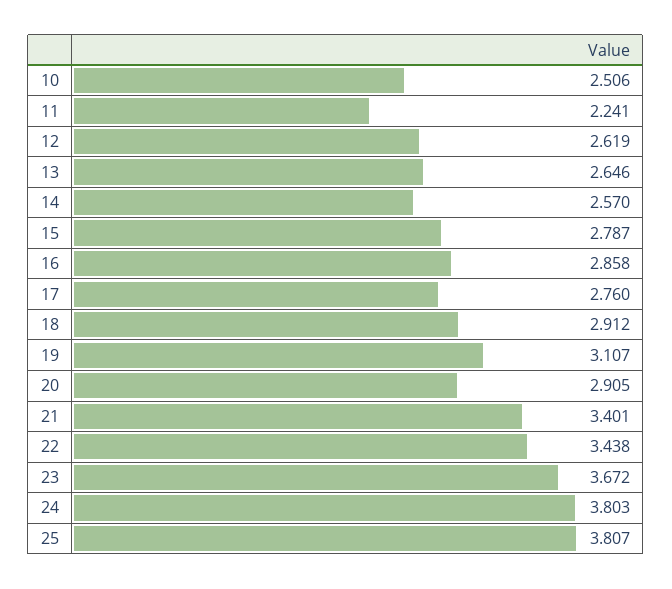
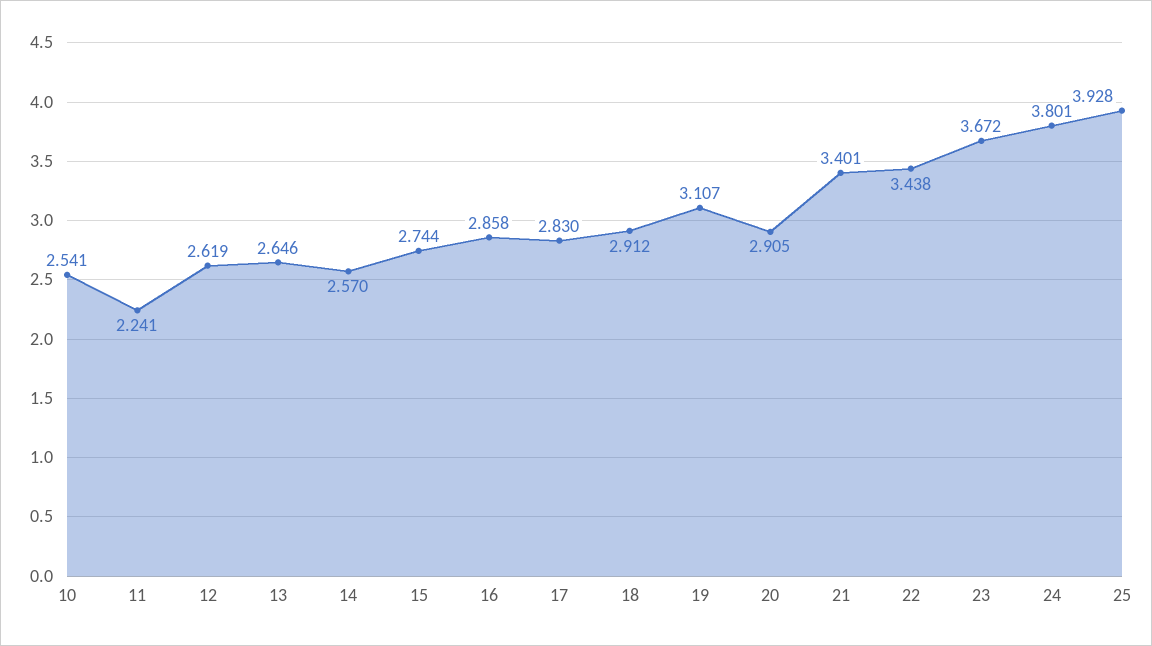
  {
-   "10": 2.506,
+   "10": 2.541,
    "11": 2.241,
    "12": 2.619,
    "13": 2.646,
    "14": 2.57,
-   "15": 2.787,
+   "15": 2.744,
    "16": 2.858,
-   "17": 2.76,
+   "17": 2.83,
    "18": 2.912,
    "19": 3.107,
    "20": 2.905,
    "21": 3.401,
    "22": 3.438,
    "23": 3.672,
-   "24": 3.803,
+   "24": 3.801,
-   "25": 3.807
+   "25": 3.928
  }

